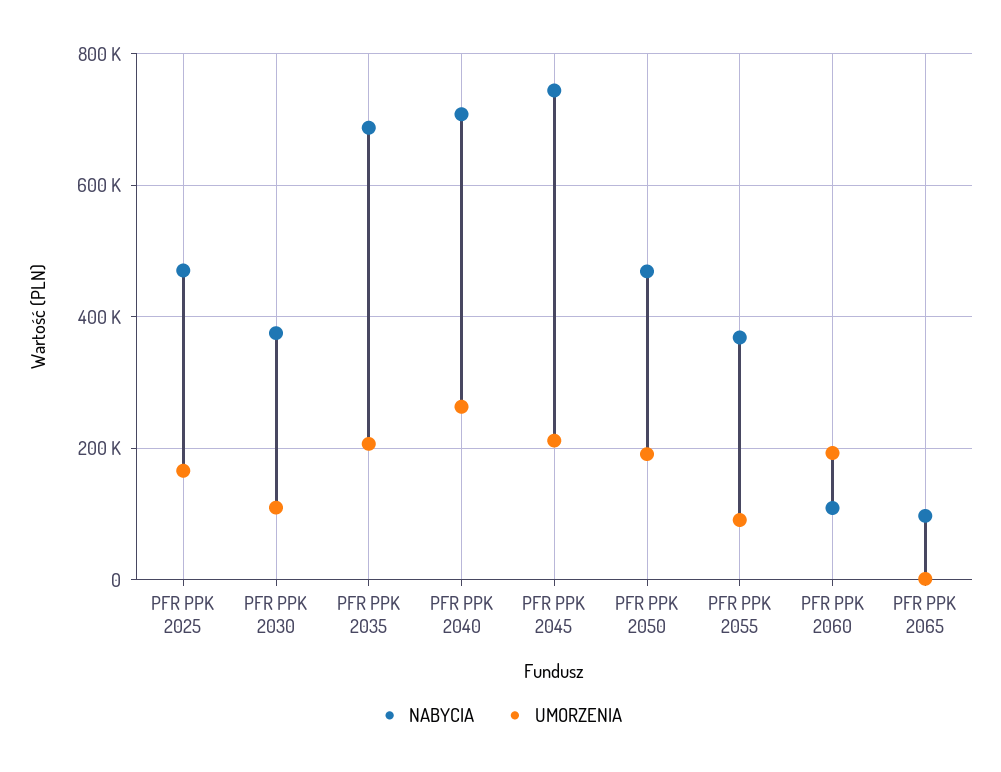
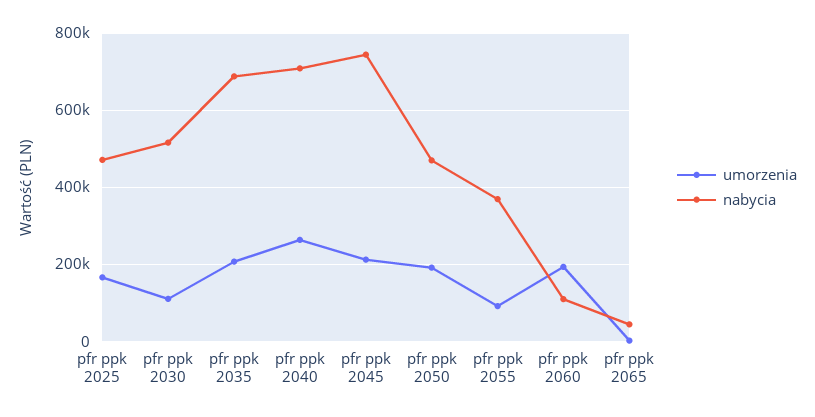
  {
    "NABYCIA": {
      "PFR PPK 2025": 480000,
-     "PFR PPK 2030": 380000,
+     "PFR PPK 2030": 520000,
      "PFR PPK 2035": 680000,
      "PFR PPK 2040": 700000,
      "PFR PPK 2045": 740000,
      "PFR PPK 2050": 460000,
      "PFR PPK 2055": 360000,
      "PFR PPK 2060": 100000,
-     "PFR PPK 2065": 100000
+     "PFR PPK 2065": 40000
    },
    "UMORZENIA": {
      "PFR PPK 2025": 160000,
      "PFR PPK 2030": 120000,
      "PFR PPK 2035": 200000,
      "PFR PPK 2040": 260000,
      "PFR PPK 2045": 220000,
      "PFR PPK 2050": 200000,
      "PFR PPK 2055": 100000,
      "PFR PPK 2060": 200000,
      "PFR PPK 2065": 0
    }
  }

